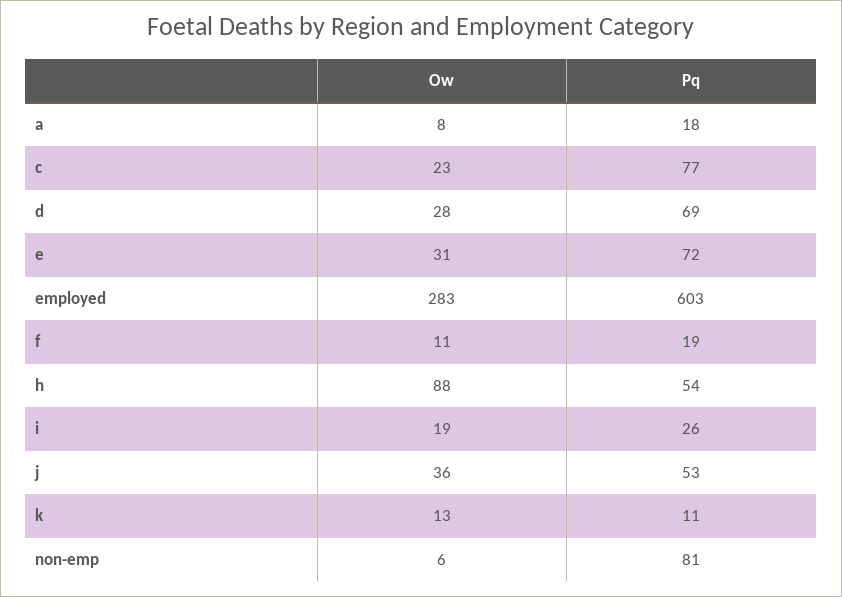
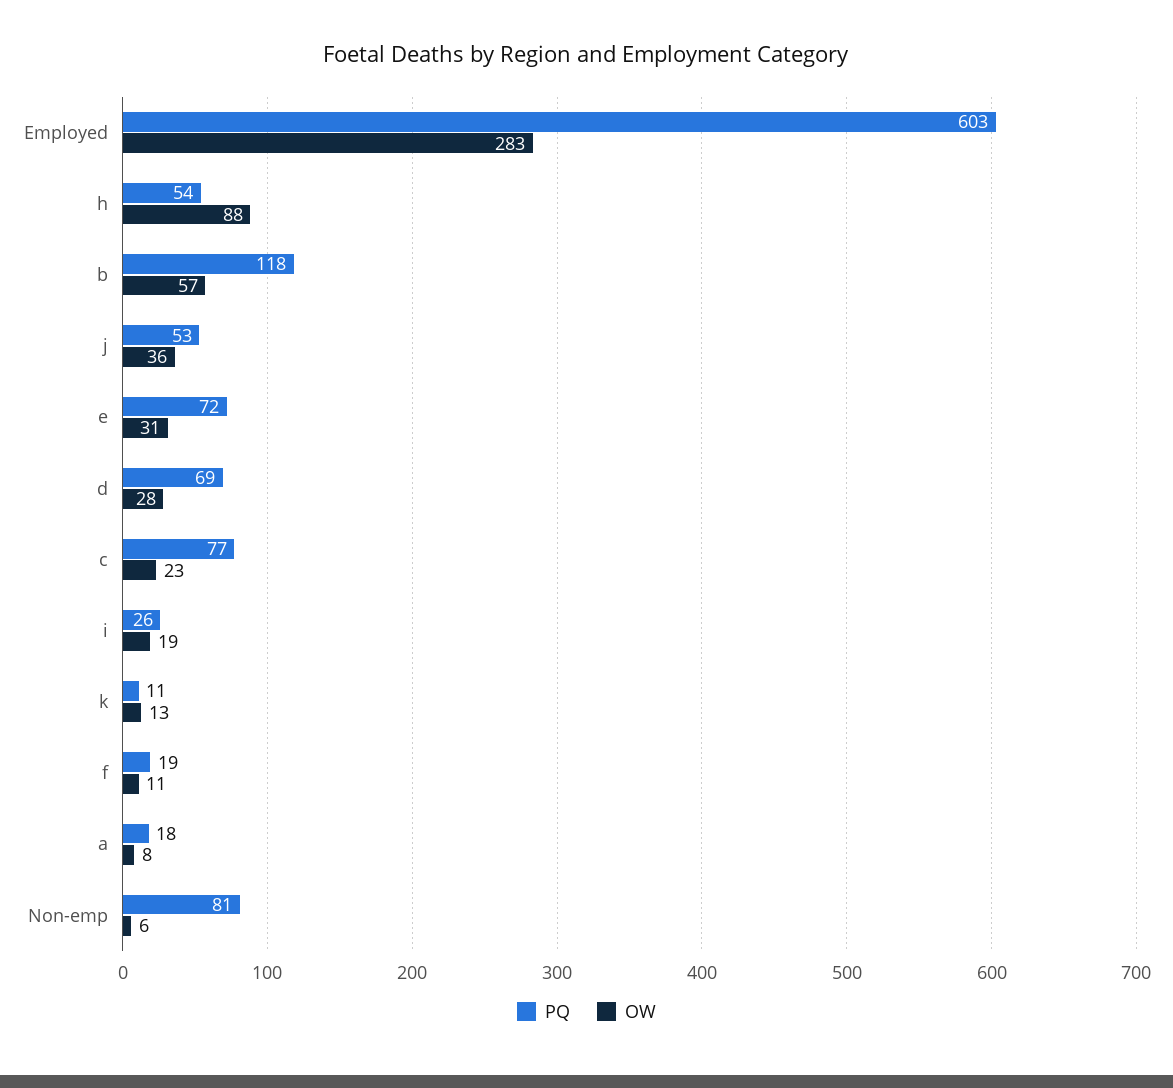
  {
    "Ow": {
      "a": 8,
      "c": 23,
      "d": 28,
      "e": 31,
      "employed": 283,
      "f": 11,
      "h": 88,
      "i": 19,
      "j": 36,
      "k": 13,
-     "non-emp": 6
+     "non-emp": 6,
+     "b": 57
    },
    "Pq": {
      "a": 18,
      "c": 77,
      "d": 69,
      "e": 72,
      "employed": 603,
      "f": 19,
      "h": 54,
      "i": 26,
      "j": 53,
      "k": 11,
-     "non-emp": 81
+     "non-emp": 81,
+     "b": 118
    }
  }

